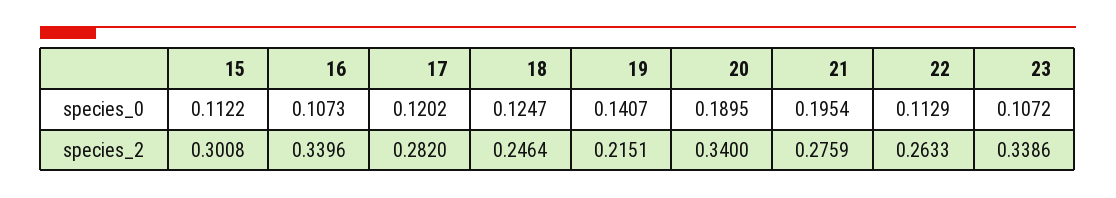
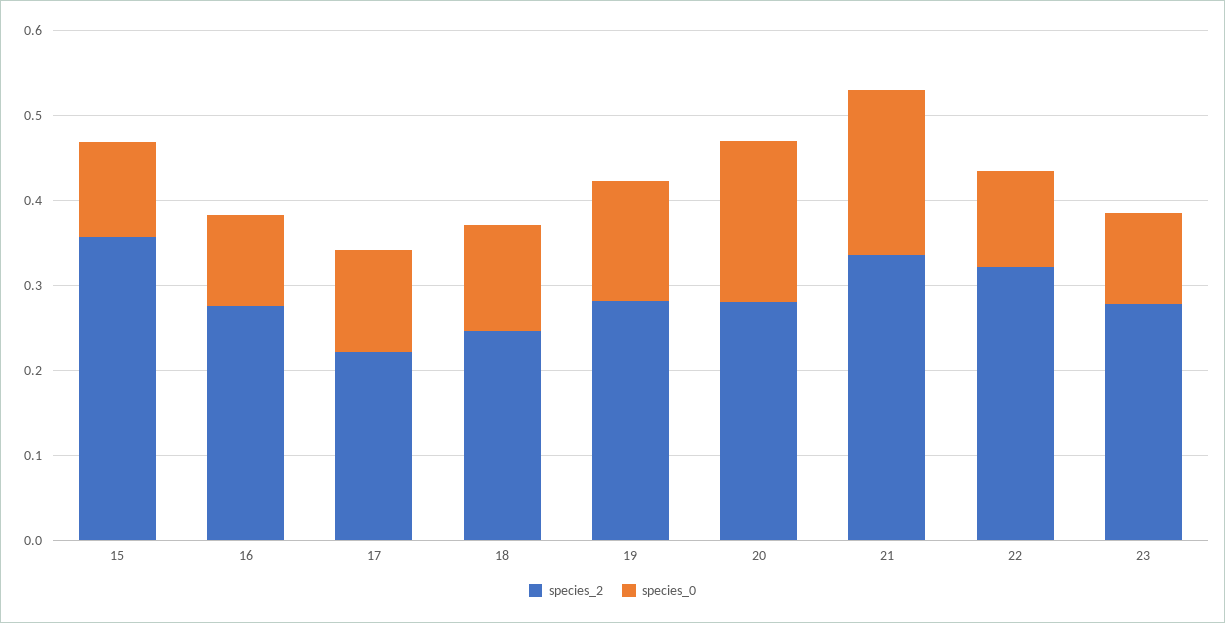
  {
    "species_0": {
      "15": 0.1122,
      "16": 0.1073,
      "17": 0.1202,
      "18": 0.1247,
      "19": 0.1407,
      "20": 0.1895,
      "21": 0.1954,
      "22": 0.1129,
      "23": 0.1072
    },
    "species_2": {
-     "15": 0.3008,
+     "15": 0.36,
-     "16": 0.3396,
+     "16": 0.28,
-     "17": 0.282,
+     "17": 0.22,
      "18": 0.2464,
-     "19": 0.2151,
+     "19": 0.28,
-     "20": 0.34,
+     "20": 0.28,
-     "21": 0.2759,
+     "21": 0.34,
-     "22": 0.2633,
+     "22": 0.32,
-     "23": 0.3386
+     "23": 0.28
    }
  }

